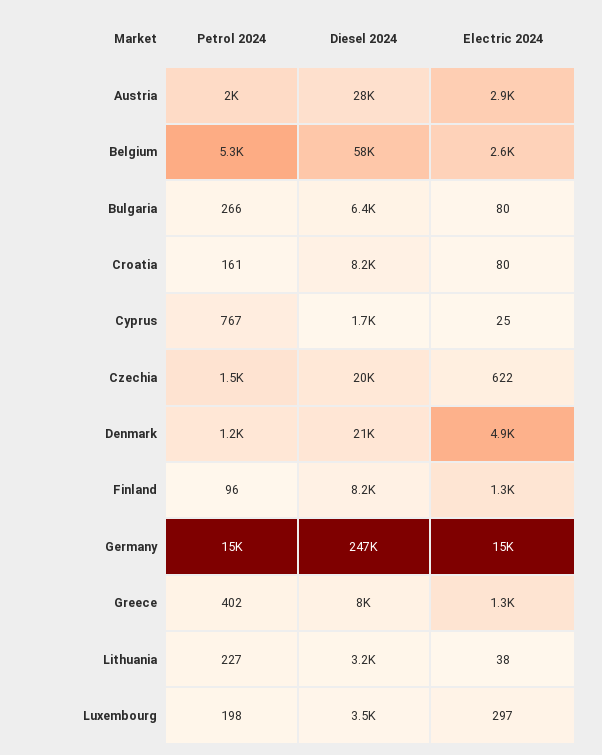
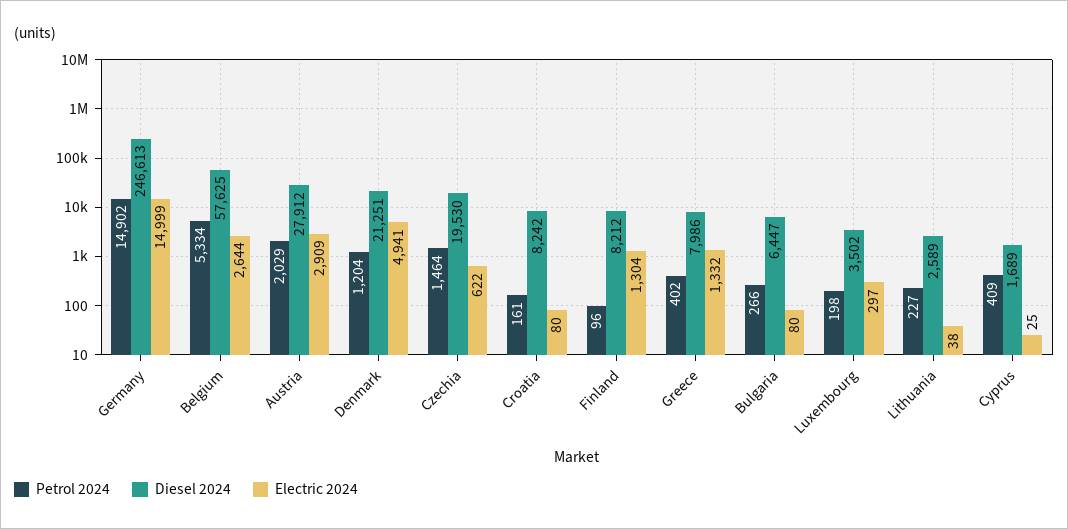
  {
    "Petrol 2024": {
      "Austria": 2029,
      "Belgium": 5334,
      "Bulgaria": 266,
      "Croatia": 161,
-     "Cyprus": 767,
+     "Cyprus": 409,
      "Czechia": 1464,
      "Denmark": 1204,
      "Finland": 96,
      "Germany": 14902,
      "Greece": 402,
      "Lithuania": 227,
      "Luxembourg": 198
    },
    "Diesel 2024": {
      "Austria": 27912,
      "Belgium": 57625,
      "Bulgaria": 6447,
      "Croatia": 8242,
      "Cyprus": 1689,
      "Czechia": 19530,
      "Denmark": 21251,
      "Finland": 8212,
      "Germany": 246613,
      "Greece": 7986,
-     "Lithuania": 3200,
+     "Lithuania": 2589,
      "Luxembourg": 3502
    },
    "Electric 2024": {
      "Austria": 2909,
      "Belgium": 2644,
      "Bulgaria": 80,
      "Croatia": 80,
      "Cyprus": 25,
      "Czechia": 622,
      "Denmark": 4941,
      "Finland": 1304,
      "Germany": 14999,
      "Greece": 1332,
      "Lithuania": 38,
      "Luxembourg": 297
    }
  }

